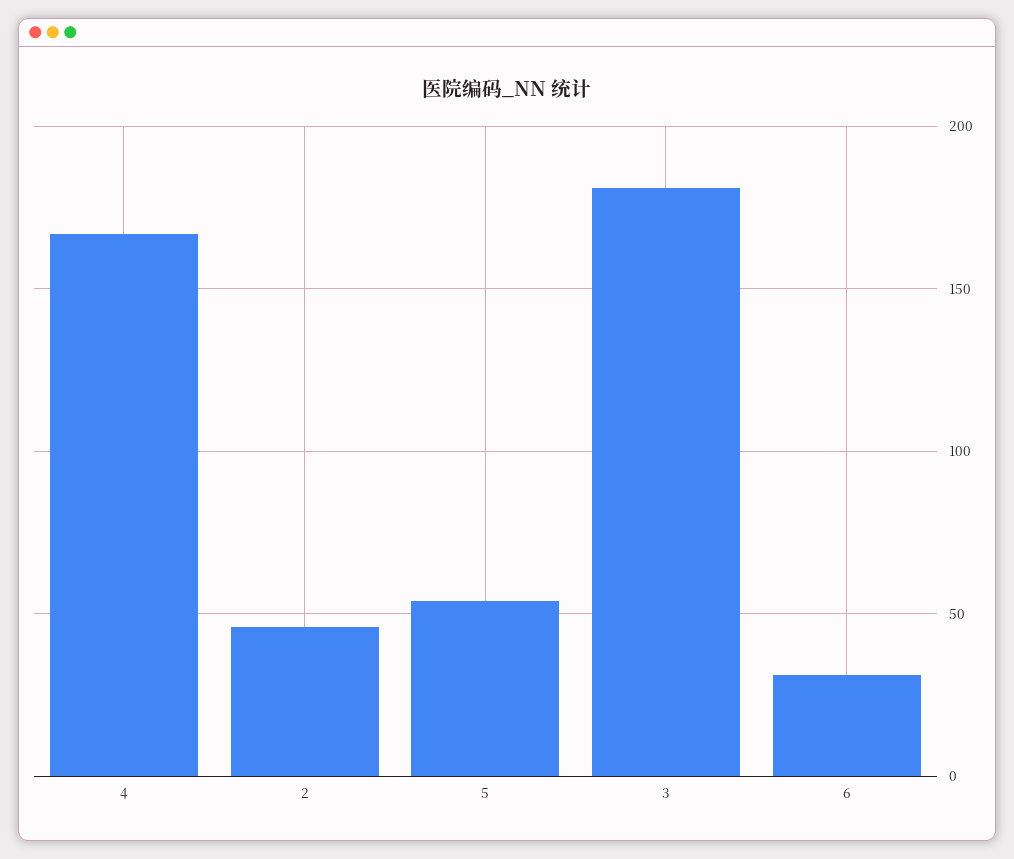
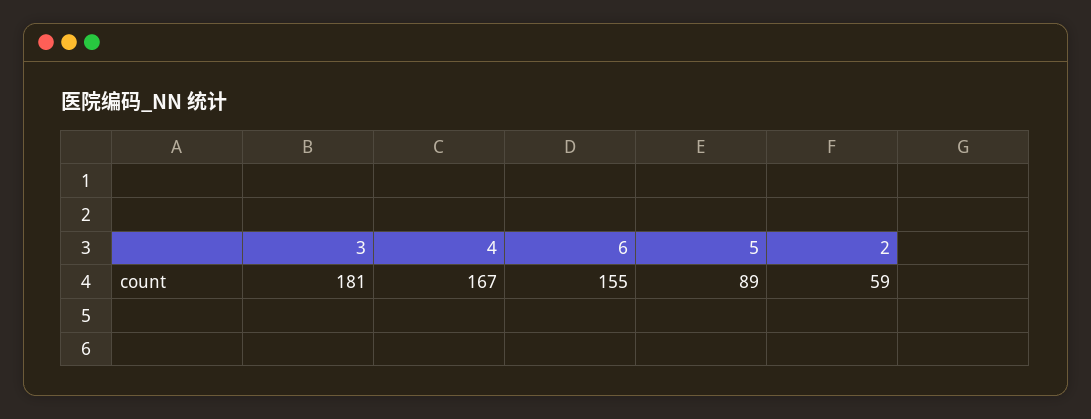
  {
    "4": 167,
-   "2": 45,
+   "2": 59,
-   "5": 55,
+   "5": 89,
    "3": 181,
-   "6": 30
+   "6": 155
  }

